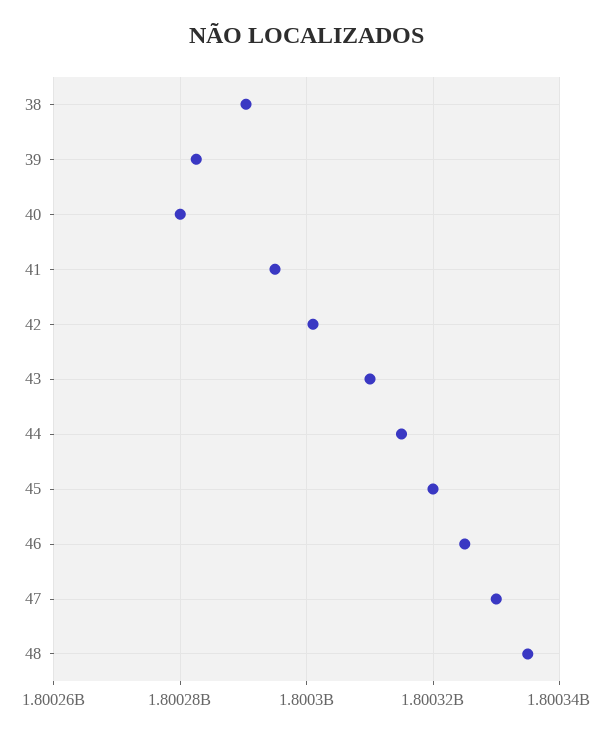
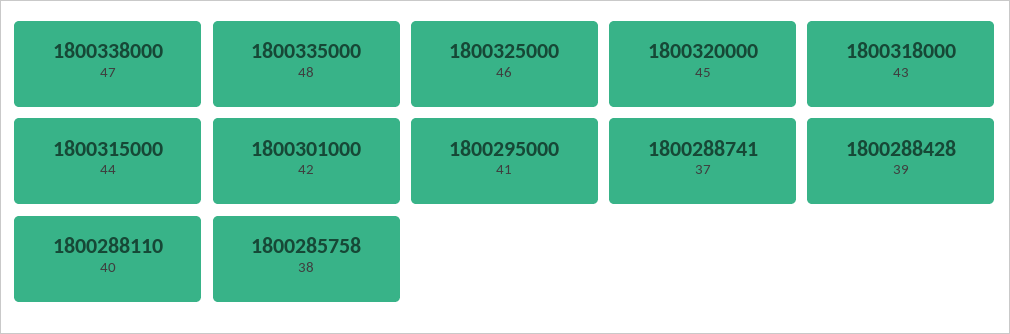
  {
-   "38": 1800290000,
+   "38": 1800285758,
-   "39": 1800282000,
+   "39": 1800288428,
-   "40": 1800280000,
+   "40": 1800288110,
    "41": 1800295000,
    "42": 1800301000,
-   "43": 1800310000,
+   "43": 1800318000,
    "44": 1800315000,
    "45": 1800320000,
    "46": 1800325000,
-   "47": 1800330000,
+   "47": 1800338000,
-   "48": 1800335000
+   "48": 1800335000,
+   "37": 1800288741
  }

